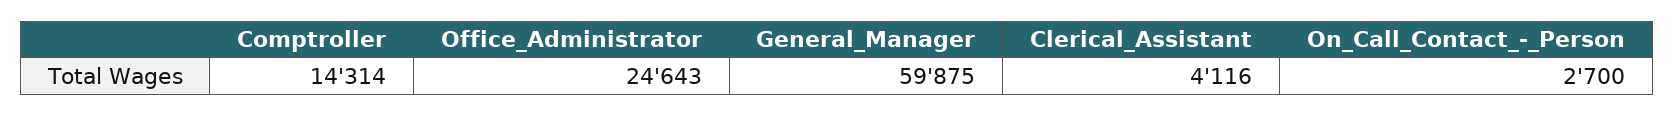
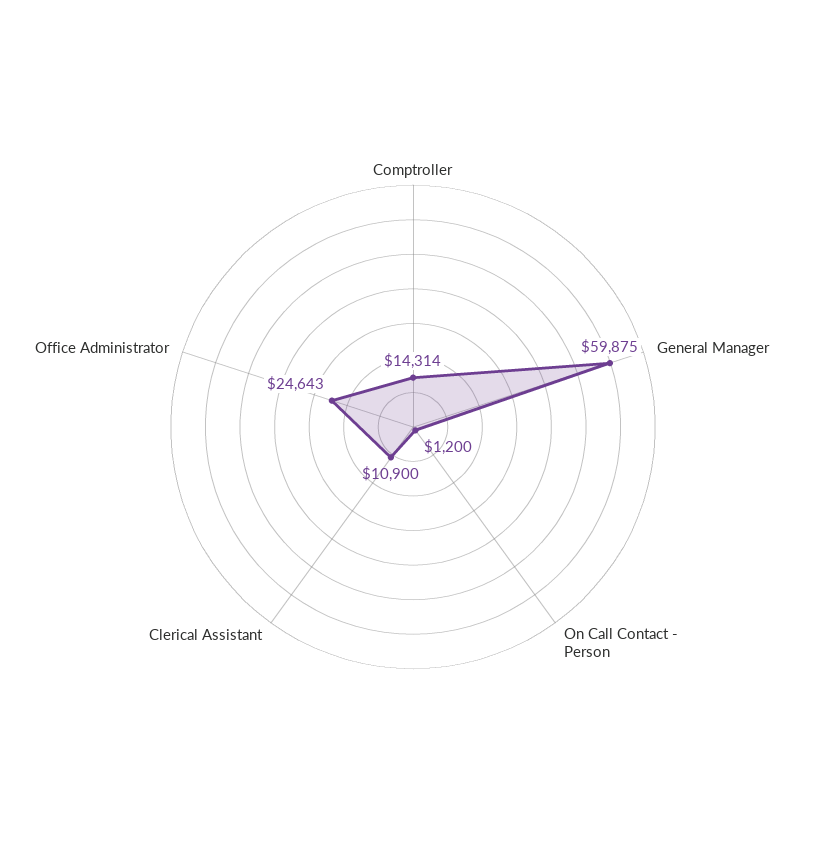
  {
    "Comptroller": 14314,
    "Office_Administrator": 24643,
    "General_Manager": 59875,
-   "Clerical_Assistant": 4116,
+   "Clerical_Assistant": 10900,
-   "On_Call_Contact_-_Person": 2700
+   "On_Call_Contact_-_Person": 1200
  }

